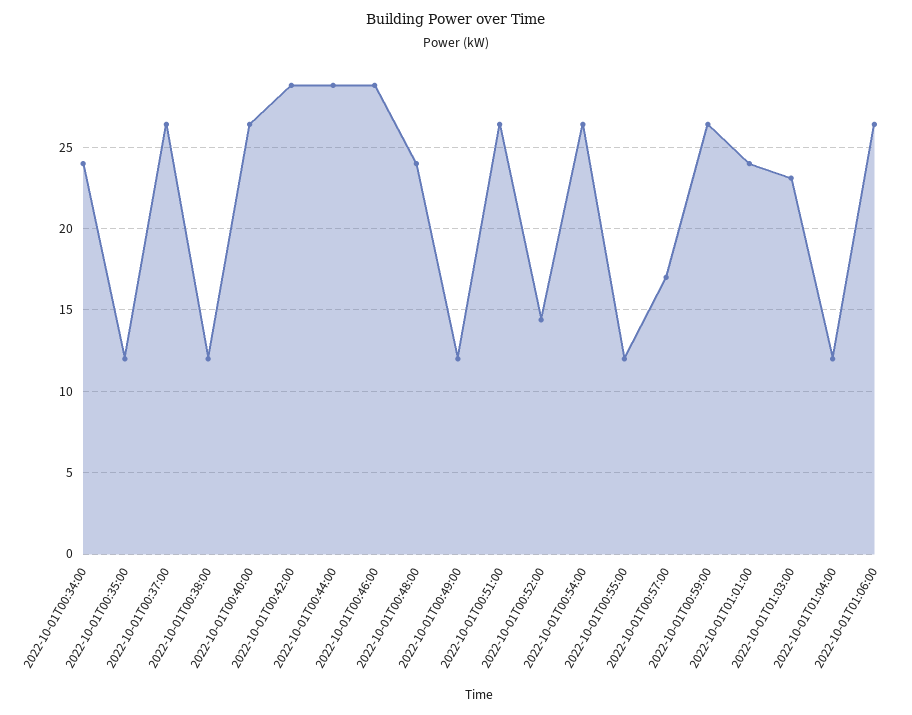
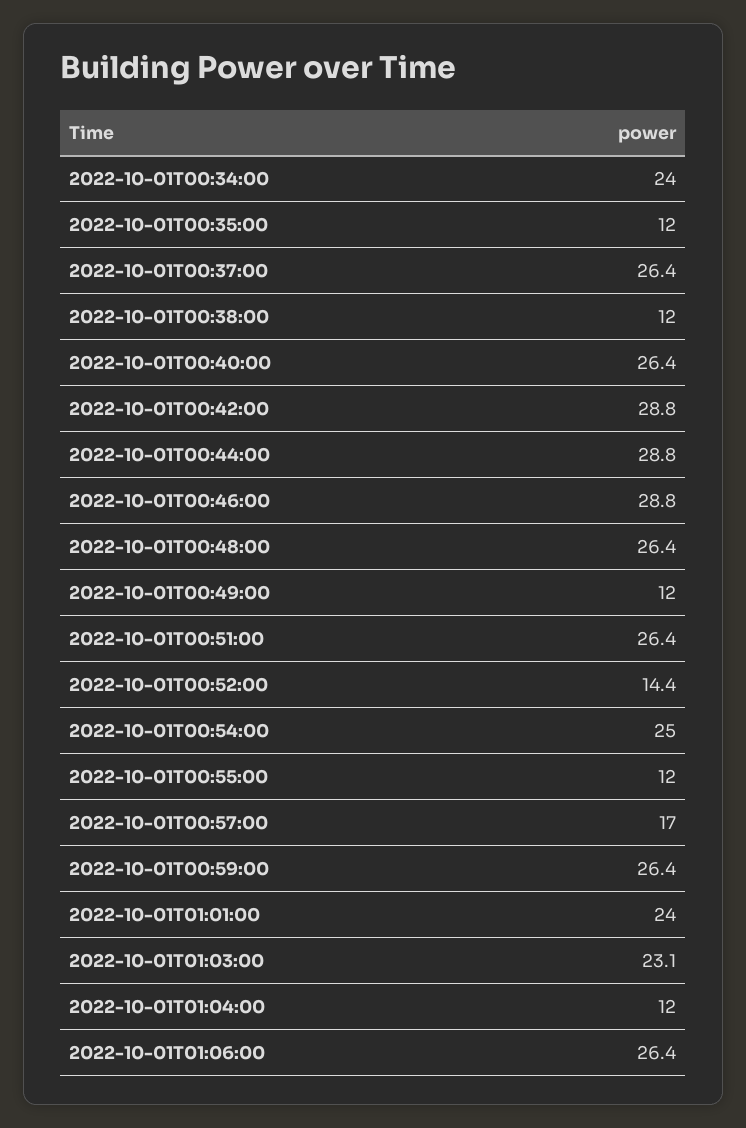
  {
    "2022-10-01T00:34:00": 24,
    "2022-10-01T00:35:00": 12,
    "2022-10-01T00:37:00": 26.4,
    "2022-10-01T00:38:00": 12,
    "2022-10-01T00:40:00": 26.4,
    "2022-10-01T00:42:00": 28.8,
    "2022-10-01T00:44:00": 28.8,
    "2022-10-01T00:46:00": 28.8,
-   "2022-10-01T00:48:00": 24,
+   "2022-10-01T00:48:00": 26.4,
    "2022-10-01T00:49:00": 12,
    "2022-10-01T00:51:00": 26.4,
    "2022-10-01T00:52:00": 14.4,
-   "2022-10-01T00:54:00": 26.5,
+   "2022-10-01T00:54:00": 25,
    "2022-10-01T00:55:00": 12,
    "2022-10-01T00:57:00": 17,
    "2022-10-01T00:59:00": 26.4,
    "2022-10-01T01:01:00": 24,
    "2022-10-01T01:03:00": 23.1,
    "2022-10-01T01:04:00": 12,
    "2022-10-01T01:06:00": 26.4
  }

